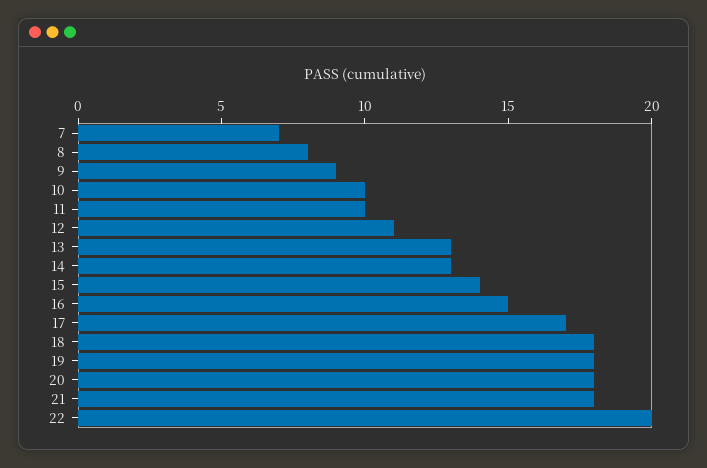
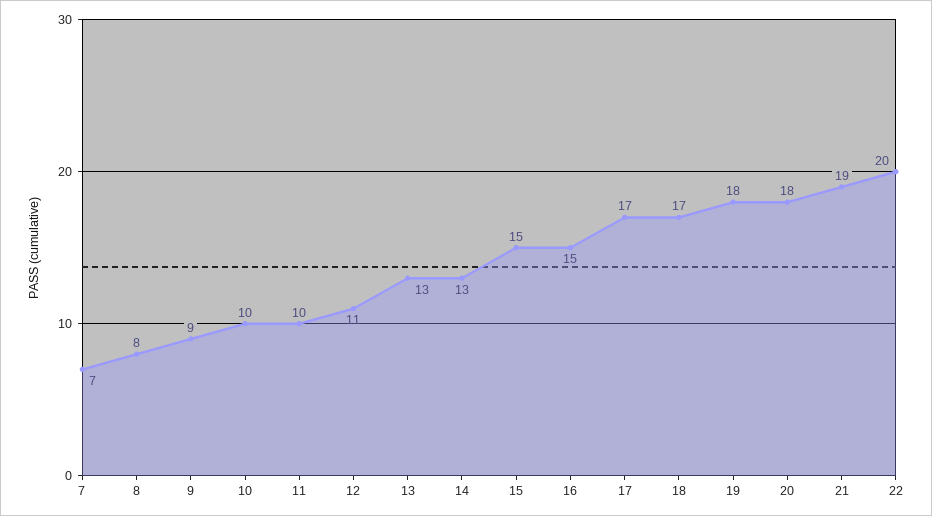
  {
    "7": 7,
    "8": 8,
    "9": 9,
    "10": 10,
    "11": 10,
    "12": 11,
    "13": 13,
    "14": 13,
-   "15": 14,
+   "15": 15,
    "16": 15,
    "17": 17,
-   "18": 18,
+   "18": 17,
    "19": 18,
    "20": 18,
-   "21": 18,
+   "21": 19,
    "22": 20
  }

